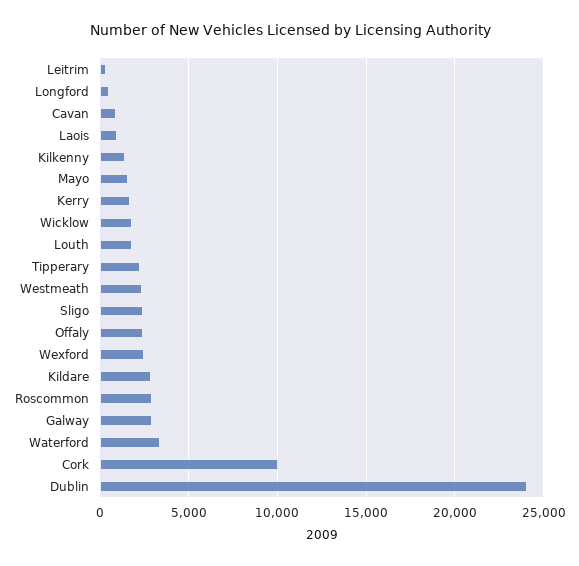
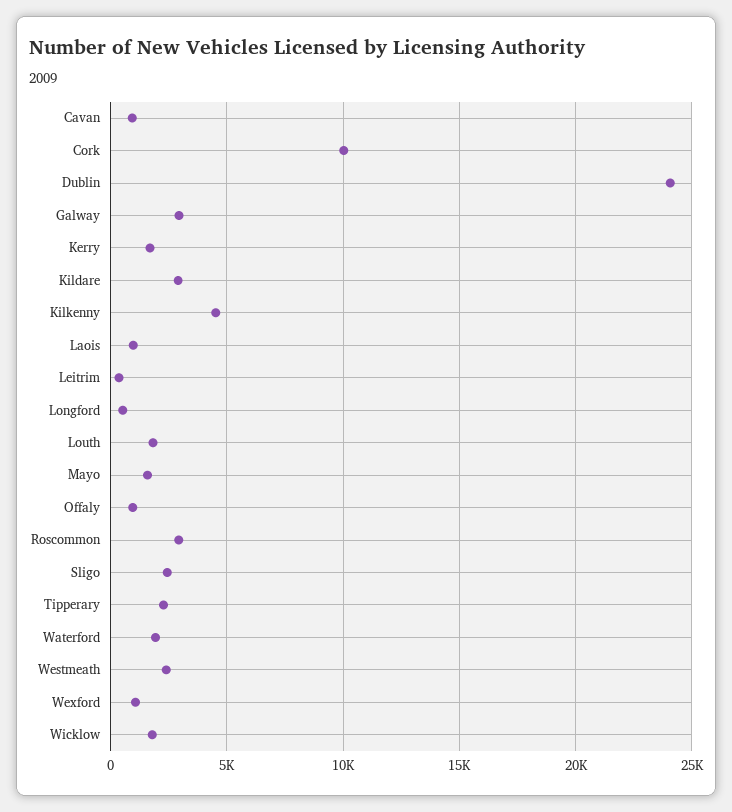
  {
    "Leitrim": 500,
    "Longford": 500,
    "Cavan": 1000,
    "Laois": 1000,
-   "Kilkenny": 1500,
+   "Kilkenny": 4500,
    "Mayo": 1500,
    "Kerry": 1500,
    "Wicklow": 2000,
    "Louth": 2000,
    "Tipperary": 2500,
    "Westmeath": 2500,
    "Sligo": 2500,
-   "Offaly": 2500,
+   "Offaly": 1000,
-   "Wexford": 2500,
+   "Wexford": 1000,
    "Kildare": 3000,
    "Roscommon": 3000,
    "Galway": 3000,
-   "Waterford": 3500,
+   "Waterford": 2000,
    "Cork": 10000,
    "Dublin": 24000
  }

